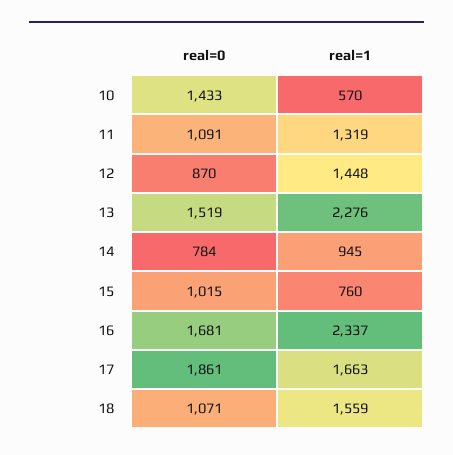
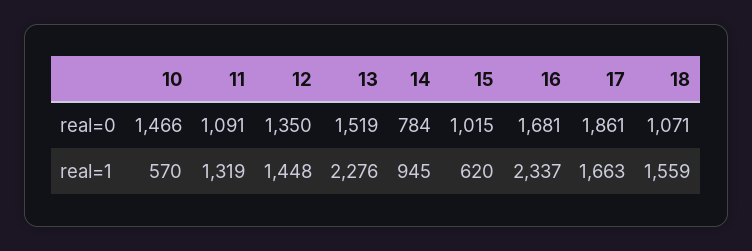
  {
    "real=0": {
-     "10": 1433,
+     "10": 1466,
      "11": 1091,
-     "12": 870,
+     "12": 1350,
      "13": 1519,
      "14": 784,
      "15": 1015,
      "16": 1681,
      "17": 1861,
      "18": 1071
    },
    "real=1": {
      "10": 570,
      "11": 1319,
      "12": 1448,
      "13": 2276,
      "14": 945,
-     "15": 760,
+     "15": 620,
      "16": 2337,
      "17": 1663,
      "18": 1559
    }
  }

